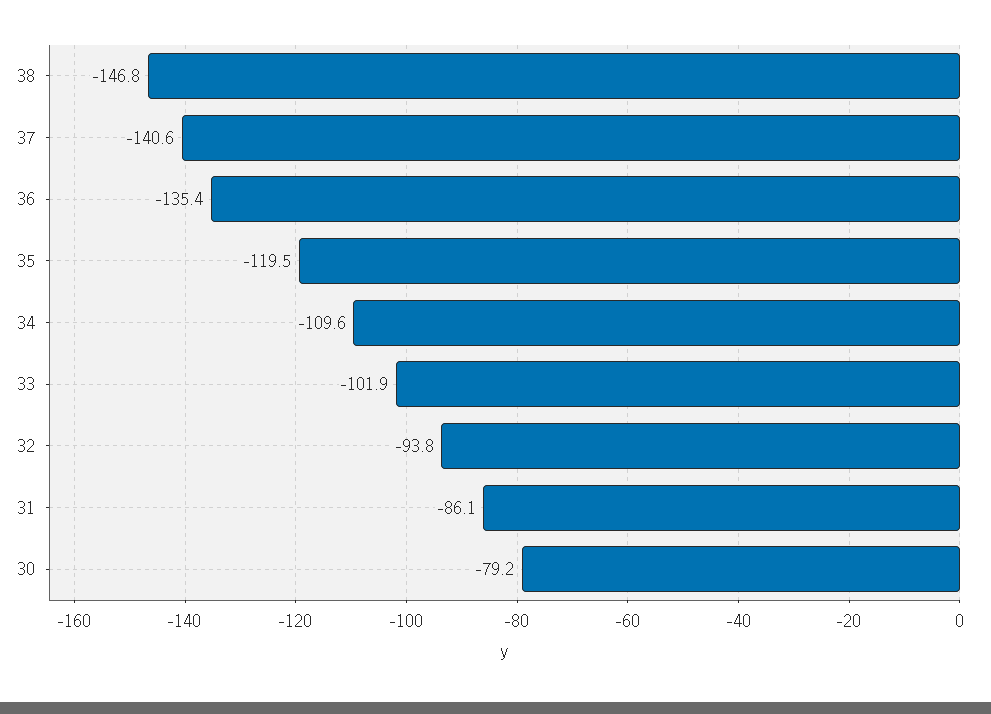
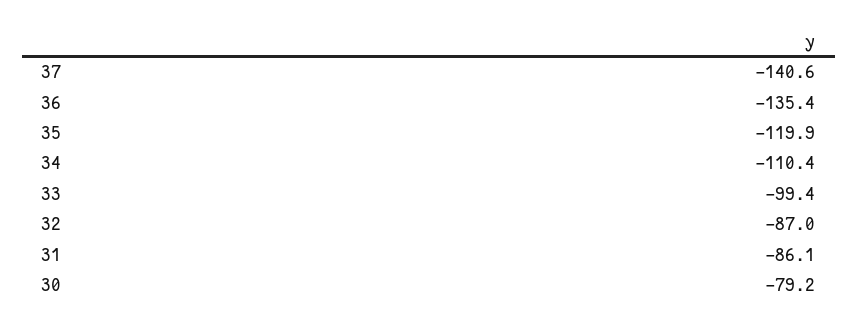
  {
-   "38": -146.8,
    "37": -140.6,
    "36": -135.4,
-   "35": -119.5,
+   "35": -119.9,
-   "34": -109.6,
+   "34": -110.4,
-   "33": -101.9,
+   "33": -99.4,
-   "32": -93.8,
+   "32": -87,
    "31": -86.1,
    "30": -79.2
  }

